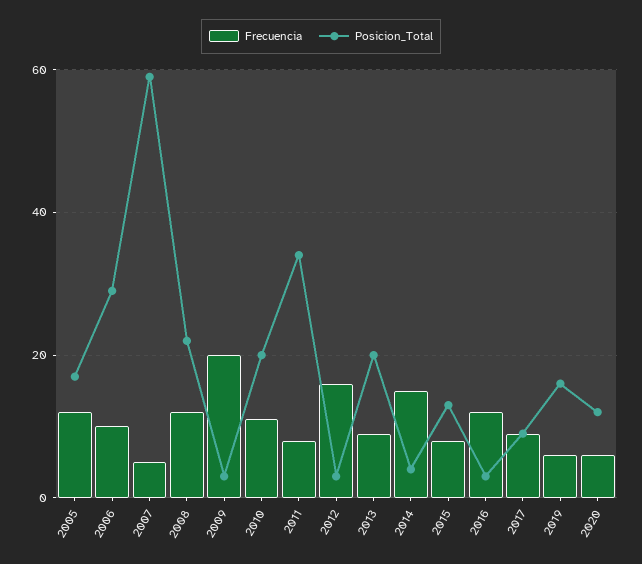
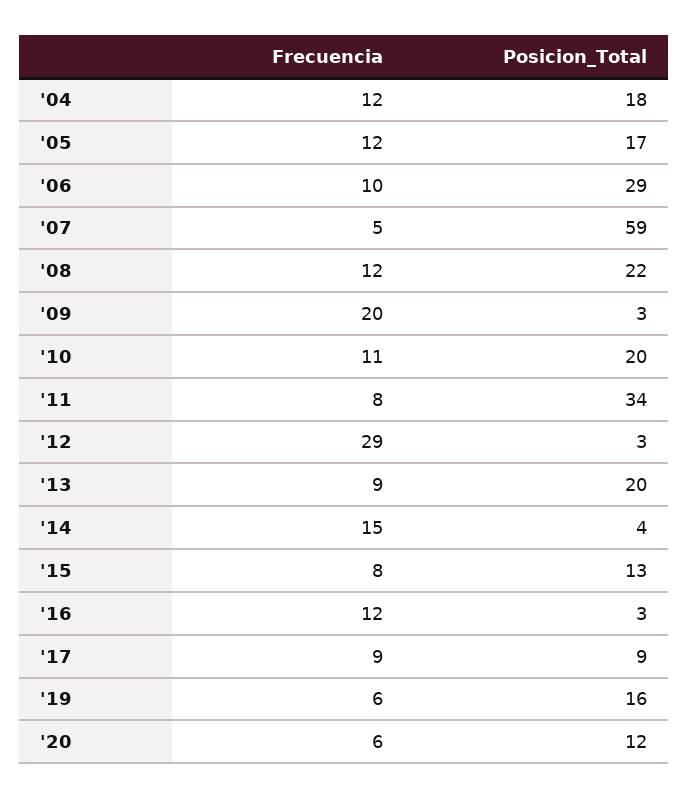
  {
    "Frecuencia": {
      "2005": 12,
      "2006": 10,
      "2007": 5,
      "2008": 12,
      "2009": 20,
      "2010": 11,
      "2011": 8,
-     "2012": 15,
+     "2012": 29,
      "2013": 9,
      "2014": 15,
      "2015": 8,
      "2016": 12,
      "2017": 9,
      "2019": 6,
-     "2020": 6
+     "2020": 6,
+     "'04": 12
    },
    "Posicion_Total": {
      "2005": 17,
      "2006": 29,
      "2007": 59,
      "2008": 22,
      "2009": 3,
      "2010": 20,
      "2011": 34,
      "2012": 3,
      "2013": 20,
      "2014": 4,
      "2015": 13,
      "2016": 3,
      "2017": 9,
      "2019": 16,
-     "2020": 12
+     "2020": 12,
+     "'04": 18
    }
  }

